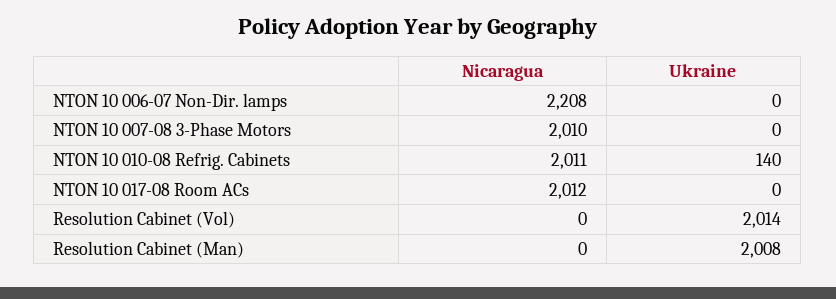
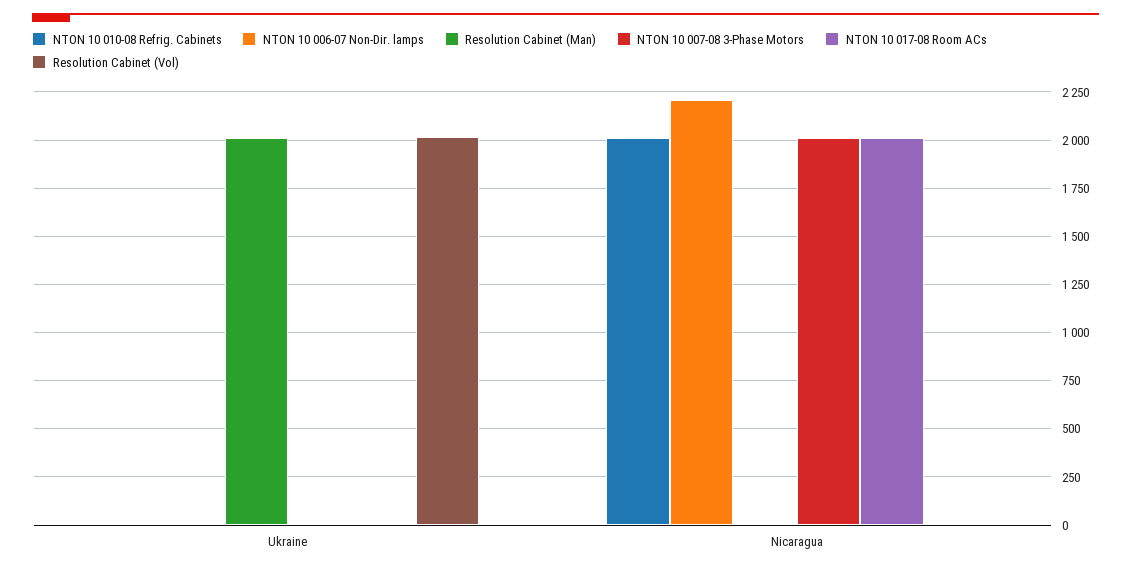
  {
    "NTON 10 006-07 Non-Dir. lamps": {
      "Nicaragua": 2208,
      "Ukraine": 0
    },
    "NTON 10 007-08 3-Phase Motors": {
      "Nicaragua": 2010,
      "Ukraine": 0
    },
    "NTON 10 010-08 Refrig. Cabinets": {
      "Nicaragua": 2011,
-     "Ukraine": 140
+     "Ukraine": 0
    },
    "NTON 10 017-08 Room ACs": {
      "Nicaragua": 2012,
      "Ukraine": 0
    },
    "Resolution Cabinet (Vol)": {
      "Nicaragua": 0,
      "Ukraine": 2014
    },
    "Resolution Cabinet (Man)": {
      "Nicaragua": 0,
      "Ukraine": 2008
    }
  }

